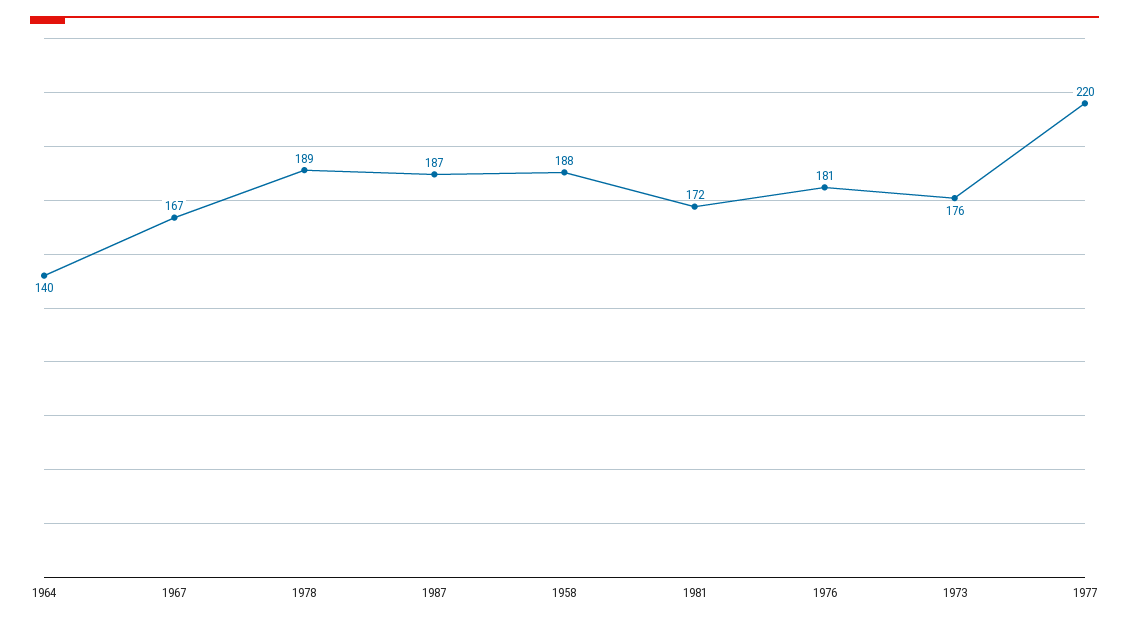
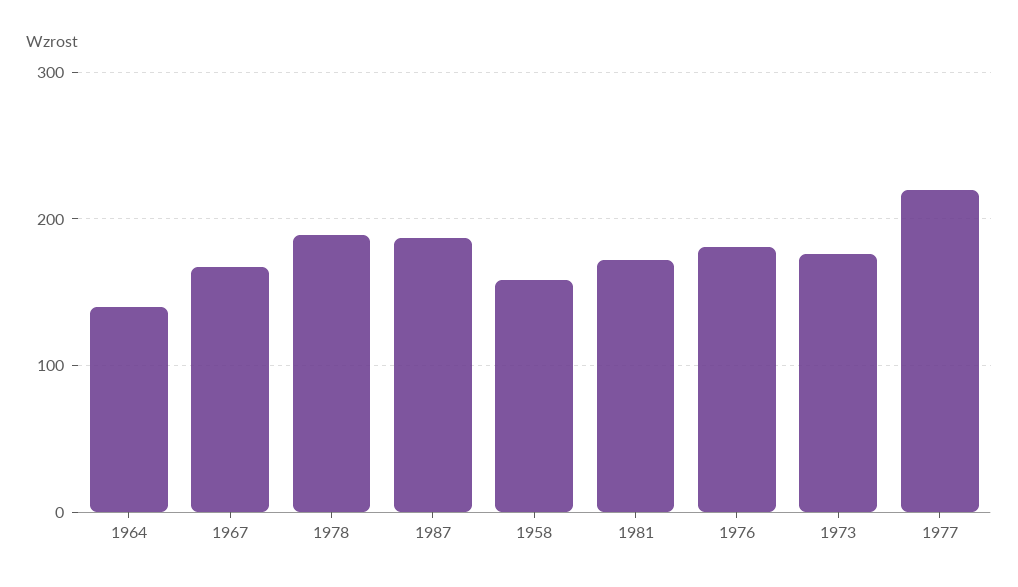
  {
    "1964": 140,
    "1967": 167,
    "1978": 189,
    "1987": 187,
-   "1958": 188,
+   "1958": 160,
    "1981": 172,
    "1976": 181,
    "1973": 176,
    "1977": 220
  }

